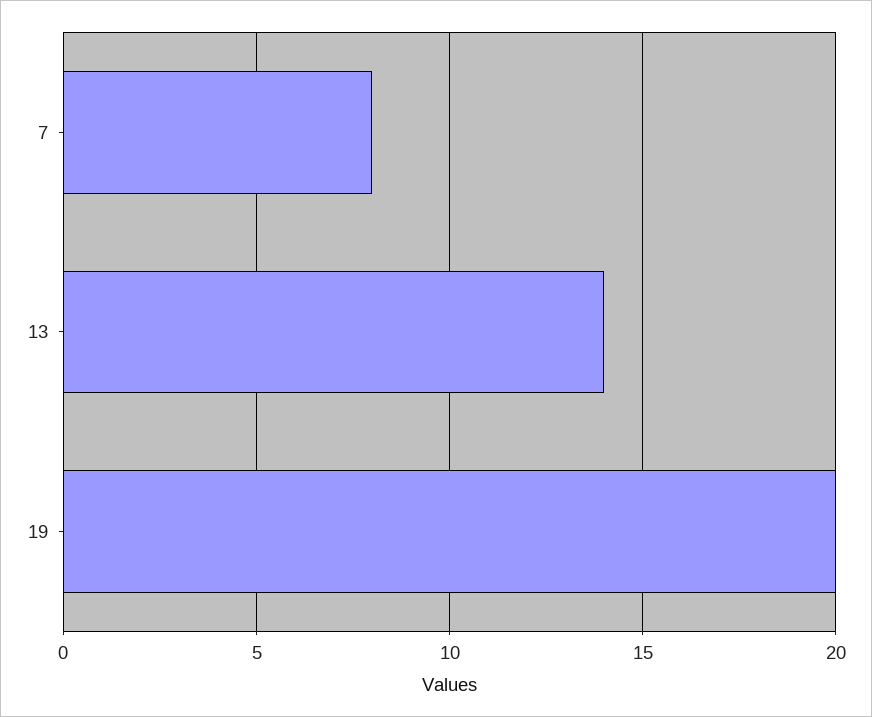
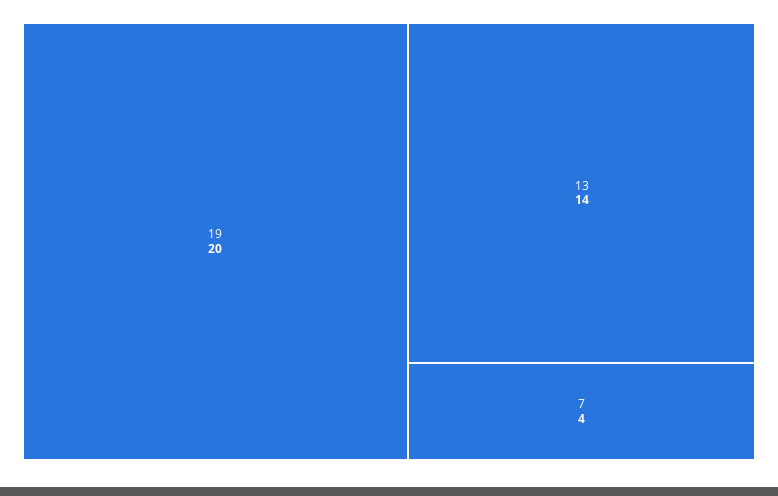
  {
-   "7": 8,
+   "7": 4,
    "13": 14,
    "19": 20
  }

